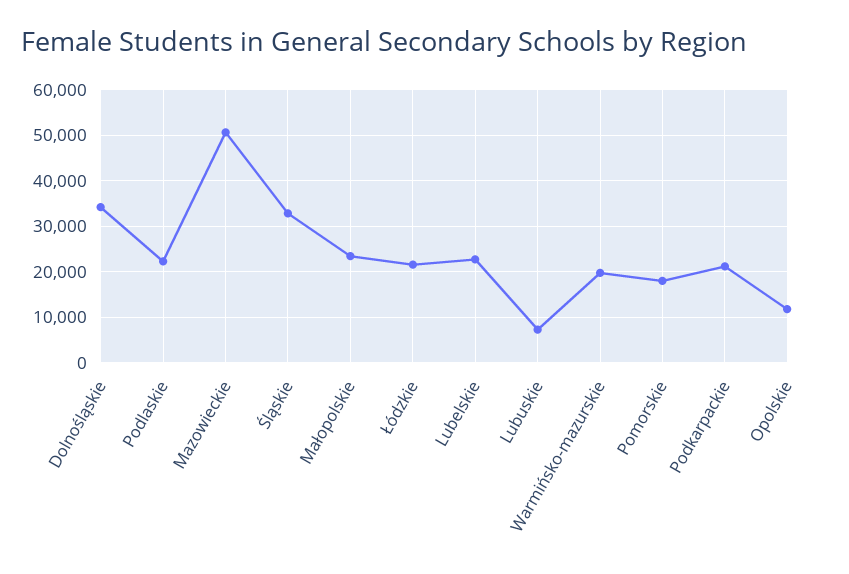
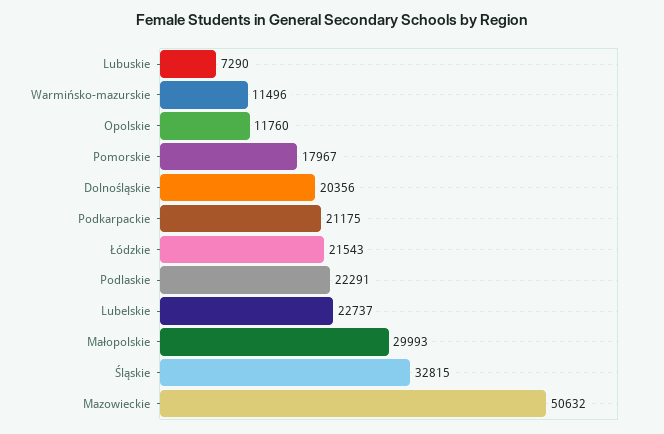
  {
-   "Dolnośląskie": 34000,
+   "Dolnośląskie": 20356,
    "Podlaskie": 22291,
    "Mazowieckie": 50632,
    "Śląskie": 32815,
-   "Małopolskie": 24000,
+   "Małopolskie": 29993,
    "Łódzkie": 21543,
    "Lubelskie": 22737,
    "Lubuskie": 7290,
-   "Warmińsko-mazurskie": 20000,
+   "Warmińsko-mazurskie": 11496,
    "Pomorskie": 17967,
    "Podkarpackie": 21175,
    "Opolskie": 11760
  }

